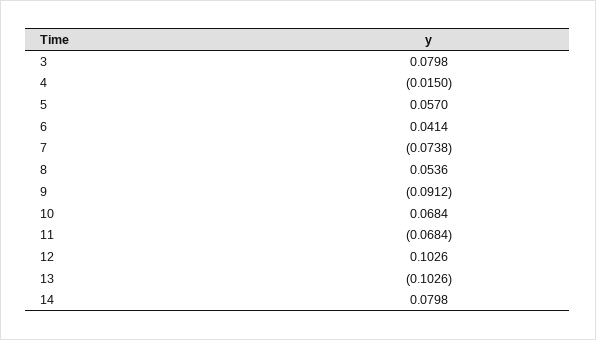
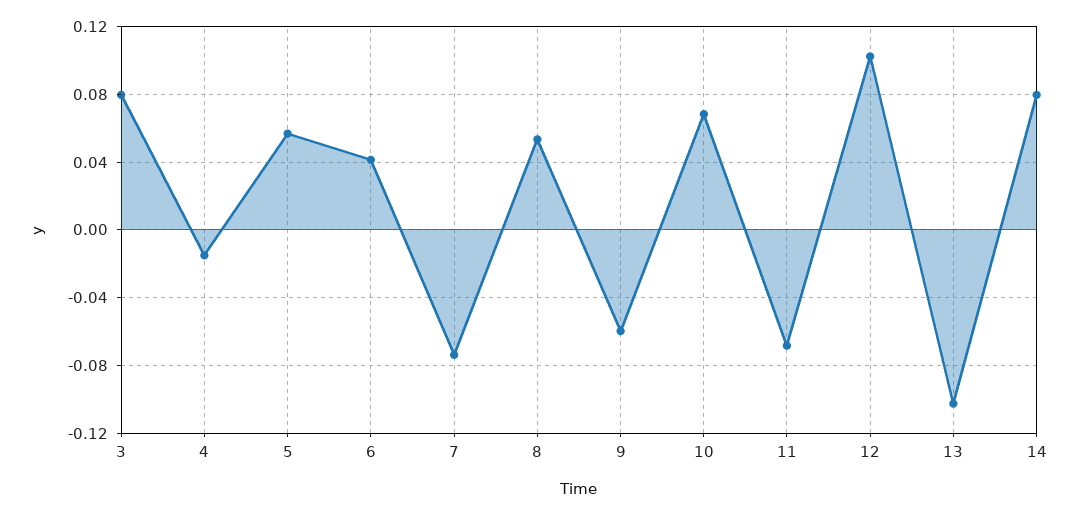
  {
    "3": 0.0798,
    "4": -0.015,
    "5": 0.057,
    "6": 0.0414,
    "7": -0.0738,
    "8": 0.0536,
-   "9": -0.0912,
+   "9": -0.06,
    "10": 0.0684,
    "11": -0.0684,
    "12": 0.1026,
    "13": -0.1026,
    "14": 0.0798
  }

